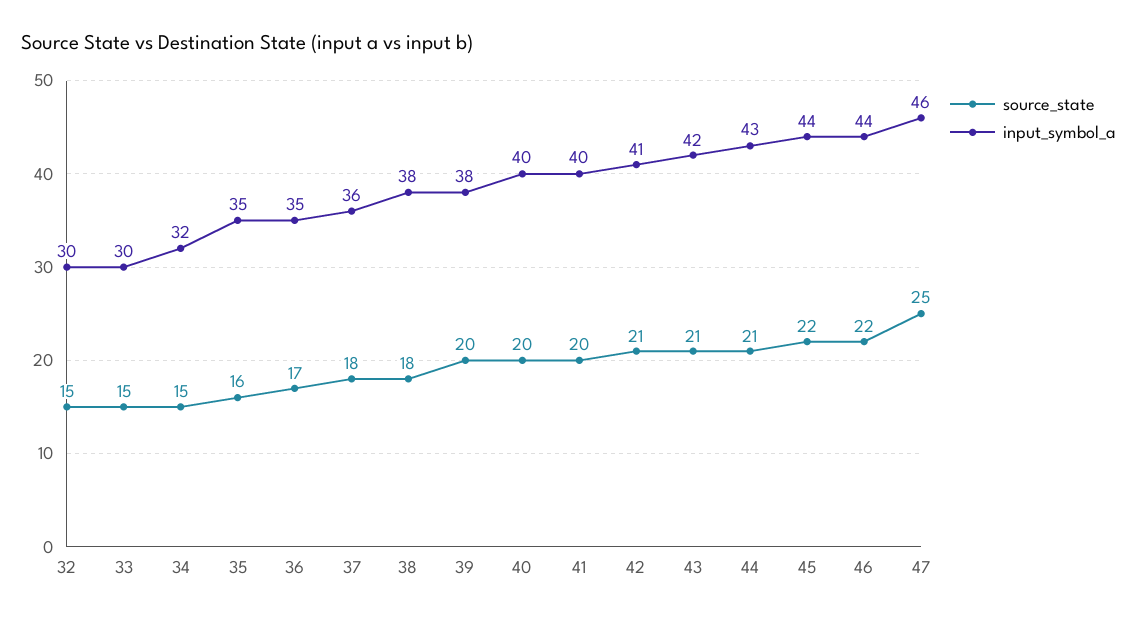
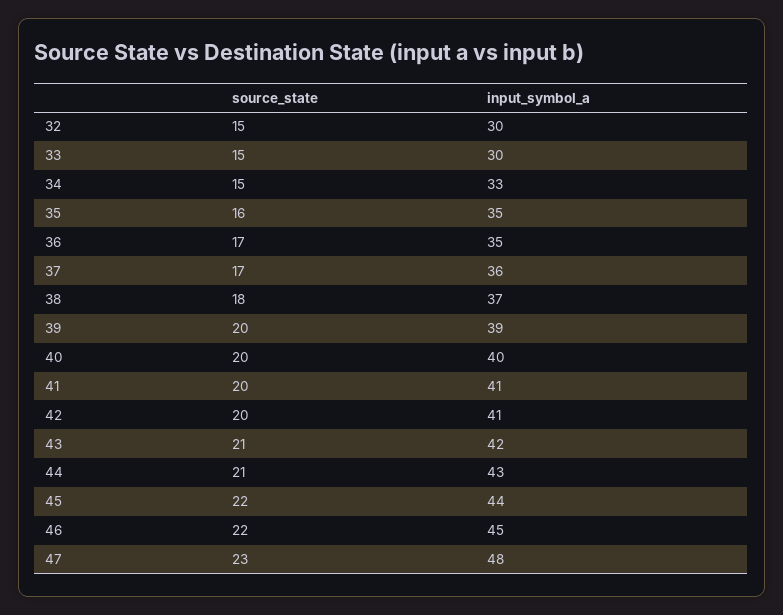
  {
    "source_state": {
      "32": 15,
      "33": 15,
      "34": 15,
      "35": 16,
      "36": 17,
-     "37": 18,
+     "37": 17,
      "38": 18,
      "39": 20,
      "40": 20,
      "41": 20,
-     "42": 21,
+     "42": 20,
      "43": 21,
      "44": 21,
      "45": 22,
      "46": 22,
-     "47": 25
+     "47": 23
    },
    "input_symbol_a": {
      "32": 30,
      "33": 30,
-     "34": 32,
+     "34": 33,
      "35": 35,
      "36": 35,
      "37": 36,
-     "38": 38,
+     "38": 37,
-     "39": 38,
+     "39": 39,
      "40": 40,
-     "41": 40,
+     "41": 41,
      "42": 41,
      "43": 42,
      "44": 43,
      "45": 44,
-     "46": 44,
+     "46": 45,
-     "47": 46
+     "47": 48
    }
  }

